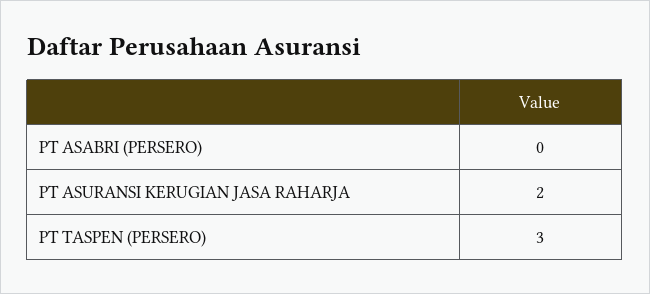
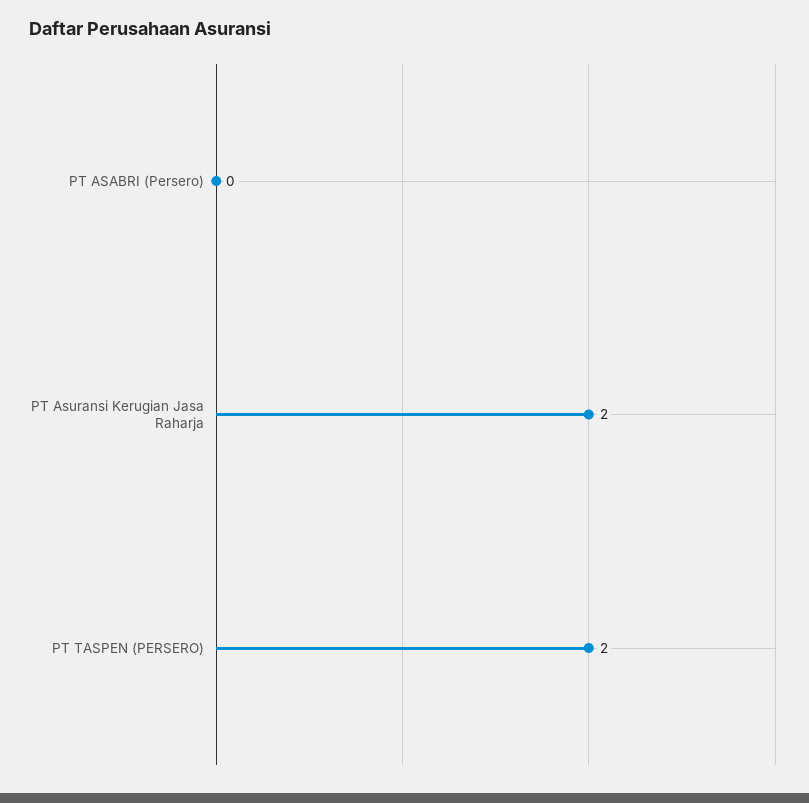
  {
    "PT ASABRI (PERSERO)": 0,
    "PT ASURANSI KERUGIAN JASA RAHARJA": 2,
-   "PT TASPEN (PERSERO)": 3
+   "PT TASPEN (PERSERO)": 2
  }

